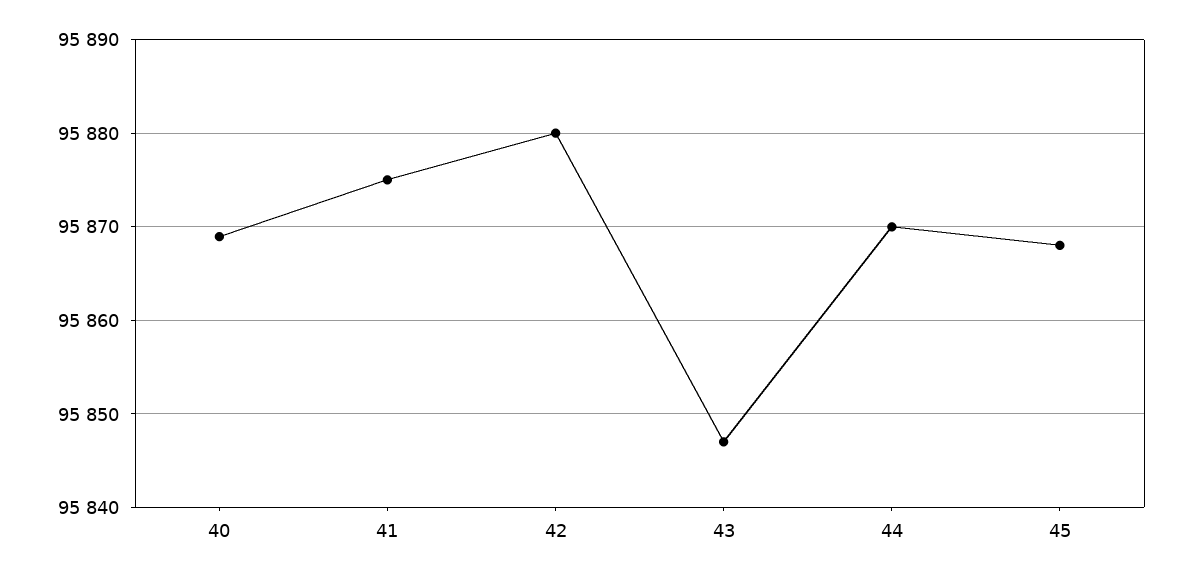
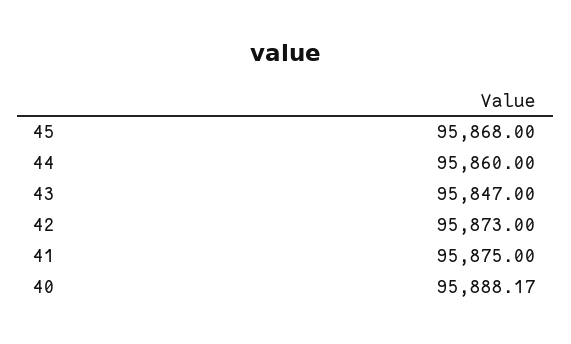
  {
-   "40": 95869,
+   "40": 95888.17,
    "41": 95875,
-   "42": 95880,
+   "42": 95873,
    "43": 95847,
-   "44": 95870,
+   "44": 95860,
    "45": 95868
  }

